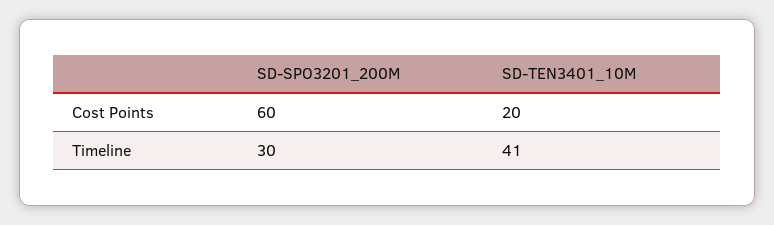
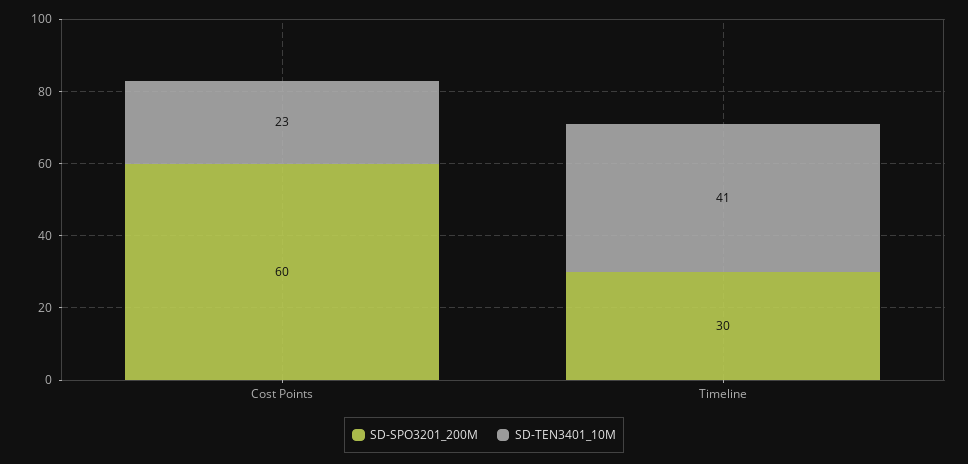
  {
    "SD-SPO3201_200M": {
      "Cost Points": 60,
      "Timeline": 30
    },
    "SD-TEN3401_10M": {
-     "Cost Points": 20,
+     "Cost Points": 23,
      "Timeline": 41
    }
  }

